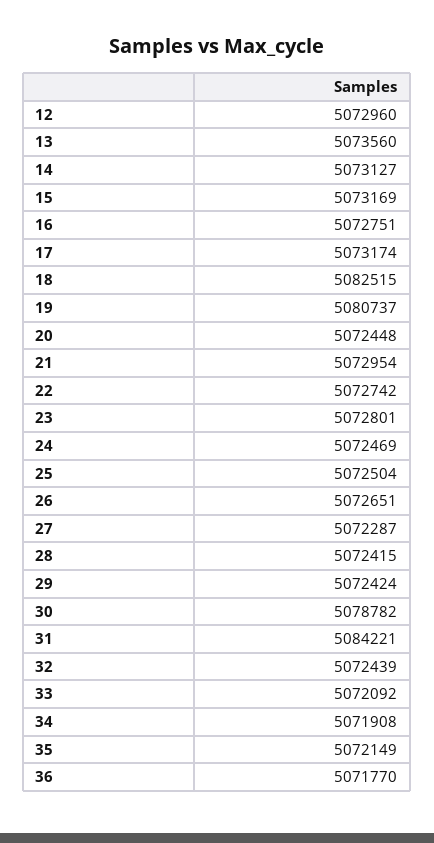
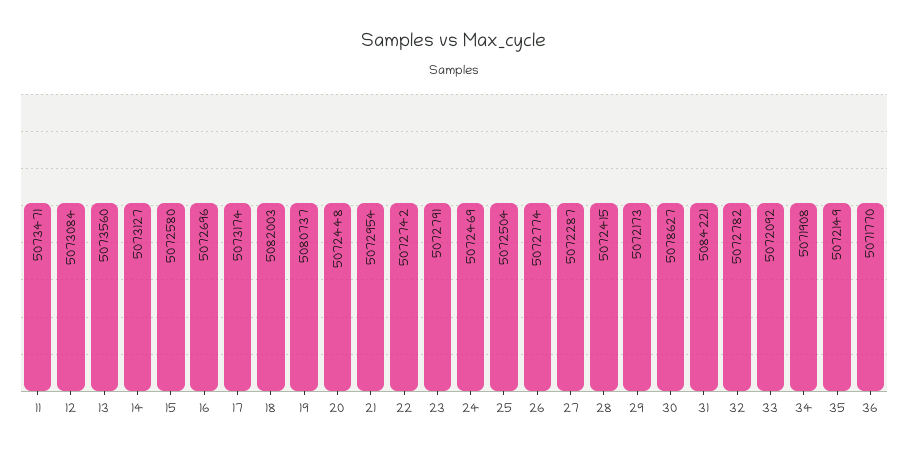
  {
-   "12": 5072960,
+   "12": 5073084,
    "13": 5073560,
    "14": 5073127,
-   "15": 5073169,
+   "15": 5072580,
-   "16": 5072751,
+   "16": 5072696,
    "17": 5073174,
-   "18": 5082515,
+   "18": 5082003,
    "19": 5080737,
    "20": 5072448,
    "21": 5072954,
    "22": 5072742,
-   "23": 5072801,
+   "23": 5072791,
    "24": 5072469,
    "25": 5072504,
-   "26": 5072651,
+   "26": 5072774,
    "27": 5072287,
    "28": 5072415,
-   "29": 5072424,
+   "29": 5072173,
-   "30": 5078782,
+   "30": 5078627,
    "31": 5084221,
-   "32": 5072439,
+   "32": 5072782,
    "33": 5072092,
    "34": 5071908,
    "35": 5072149,
-   "36": 5071770
+   "36": 5071770,
+   "11": 5073471
  }

